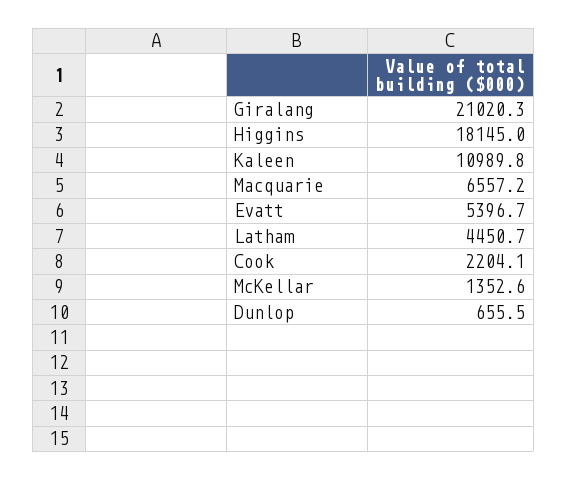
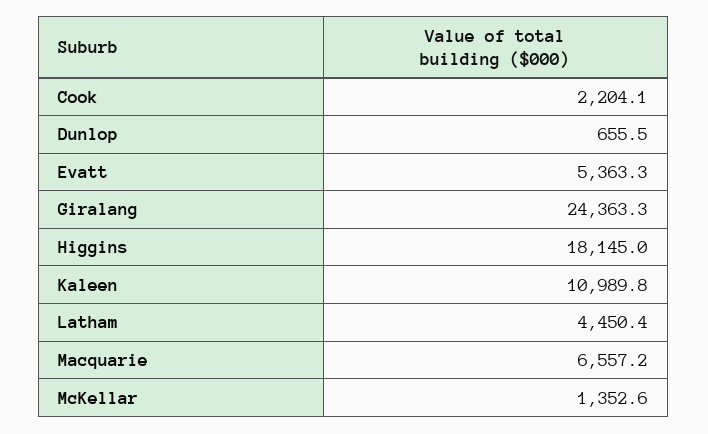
  {
-   "Giralang": 21020.3,
+   "Giralang": 24363.3,
    "Higgins": 18145,
    "Kaleen": 10989.8,
    "Macquarie": 6557.2,
-   "Evatt": 5396.7,
+   "Evatt": 5363.3,
-   "Latham": 4450.7,
+   "Latham": 4450.4,
    "Cook": 2204.1,
    "McKellar": 1352.6,
    "Dunlop": 655.5
  }

